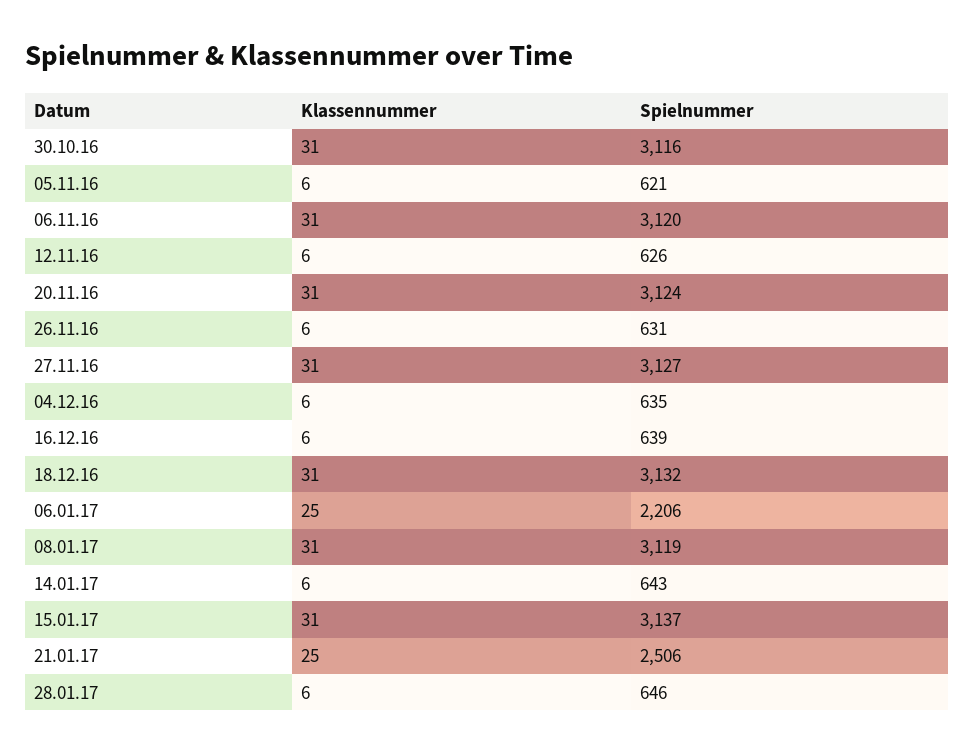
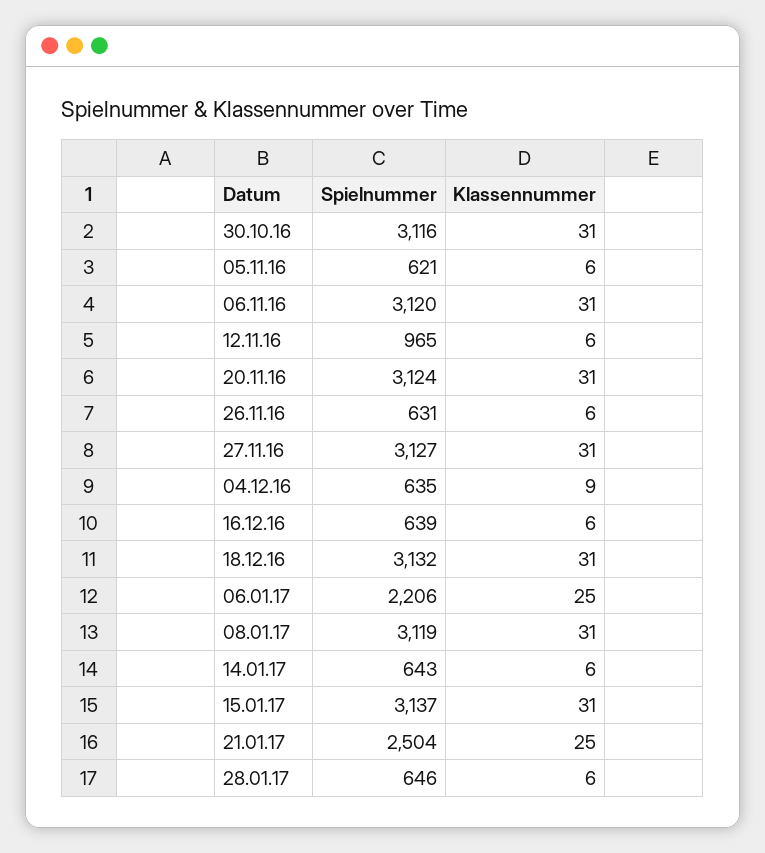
  {
    "Klassennummer": {
      "30.10.16": 31,
      "05.11.16": 6,
      "06.11.16": 31,
      "12.11.16": 6,
      "20.11.16": 31,
      "26.11.16": 6,
      "27.11.16": 31,
-     "04.12.16": 6,
+     "04.12.16": 9,
      "16.12.16": 6,
      "18.12.16": 31,
      "06.01.17": 25,
      "08.01.17": 31,
      "14.01.17": 6,
      "15.01.17": 31,
      "21.01.17": 25,
      "28.01.17": 6
    },
    "Spielnummer": {
      "30.10.16": 3116,
      "05.11.16": 621,
      "06.11.16": 3120,
-     "12.11.16": 626,
+     "12.11.16": 965,
      "20.11.16": 3124,
      "26.11.16": 631,
      "27.11.16": 3127,
      "04.12.16": 635,
      "16.12.16": 639,
      "18.12.16": 3132,
      "06.01.17": 2206,
      "08.01.17": 3119,
      "14.01.17": 643,
      "15.01.17": 3137,
-     "21.01.17": 2506,
+     "21.01.17": 2504,
      "28.01.17": 646
    }
  }

